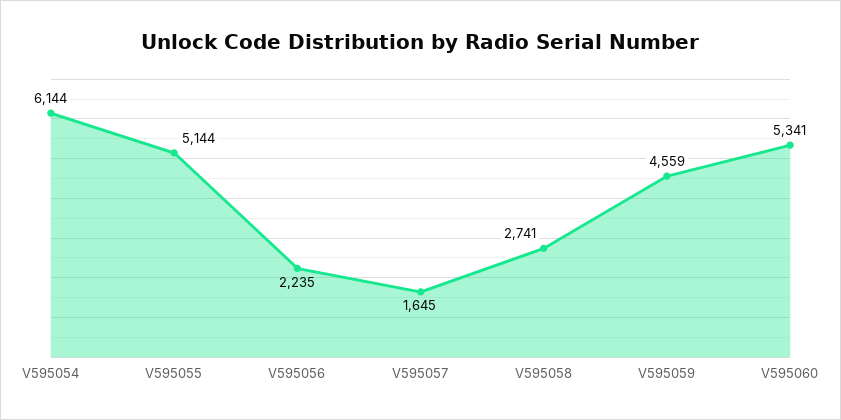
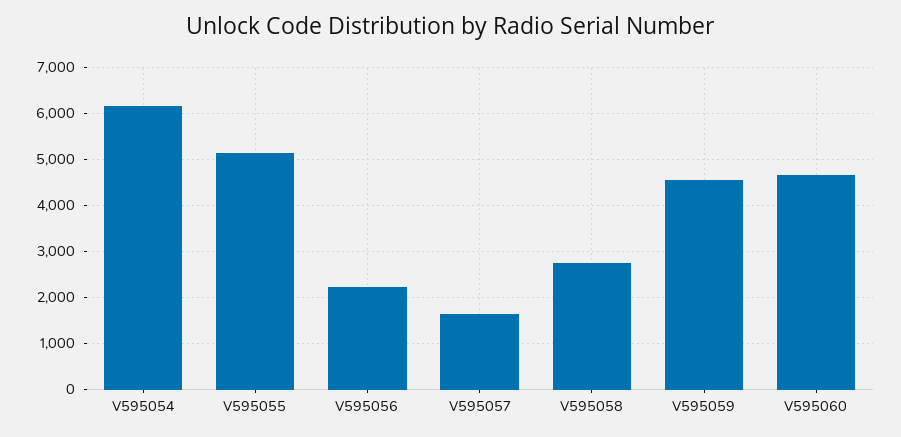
  {
    "V595054": 6144,
    "V595055": 5144,
    "V595056": 2235,
    "V595057": 1645,
    "V595058": 2741,
    "V595059": 4559,
-   "V595060": 5341
+   "V595060": 4600
  }

